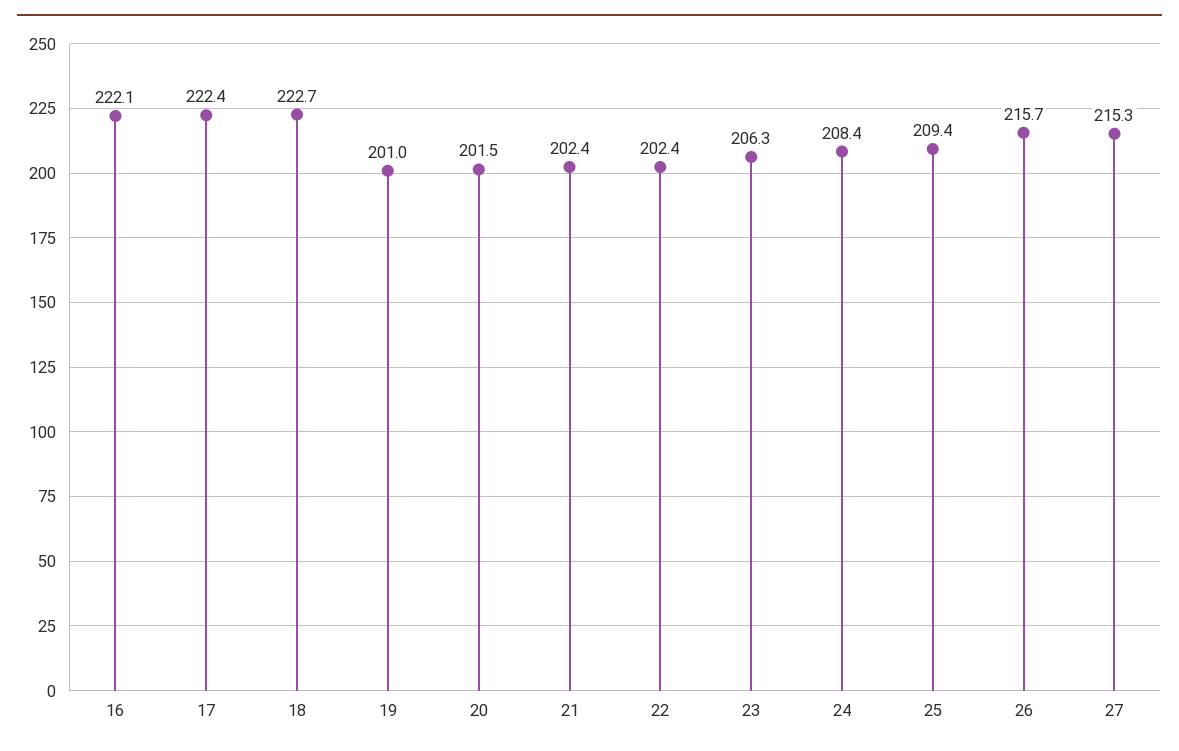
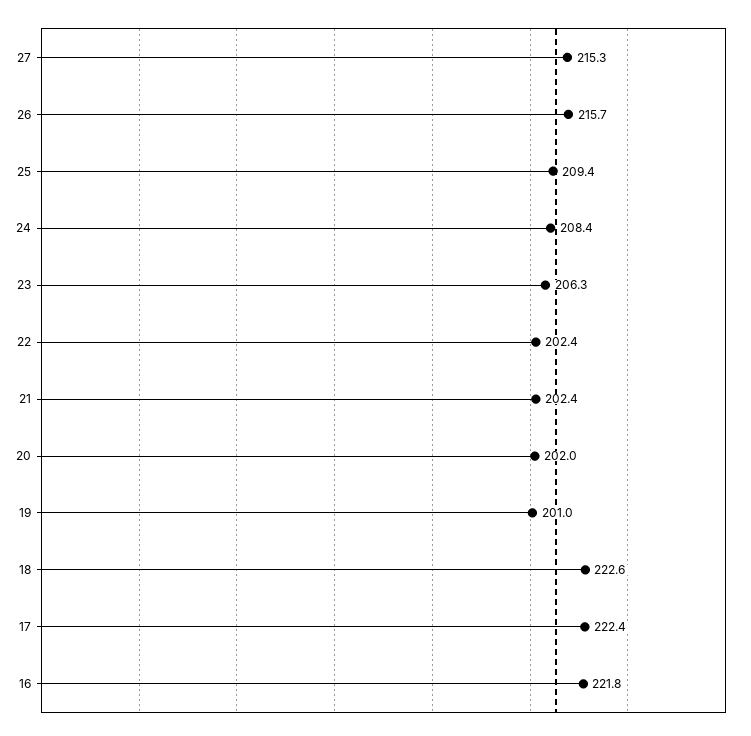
  {
-   "16": 222.1,
+   "16": 221.8,
    "17": 222.4,
-   "18": 222.7,
+   "18": 222.6,
    "19": 201,
-   "20": 201.5,
+   "20": 202,
    "21": 202.4,
    "22": 202.4,
    "23": 206.3,
    "24": 208.4,
    "25": 209.4,
    "26": 215.7,
    "27": 215.3
  }

